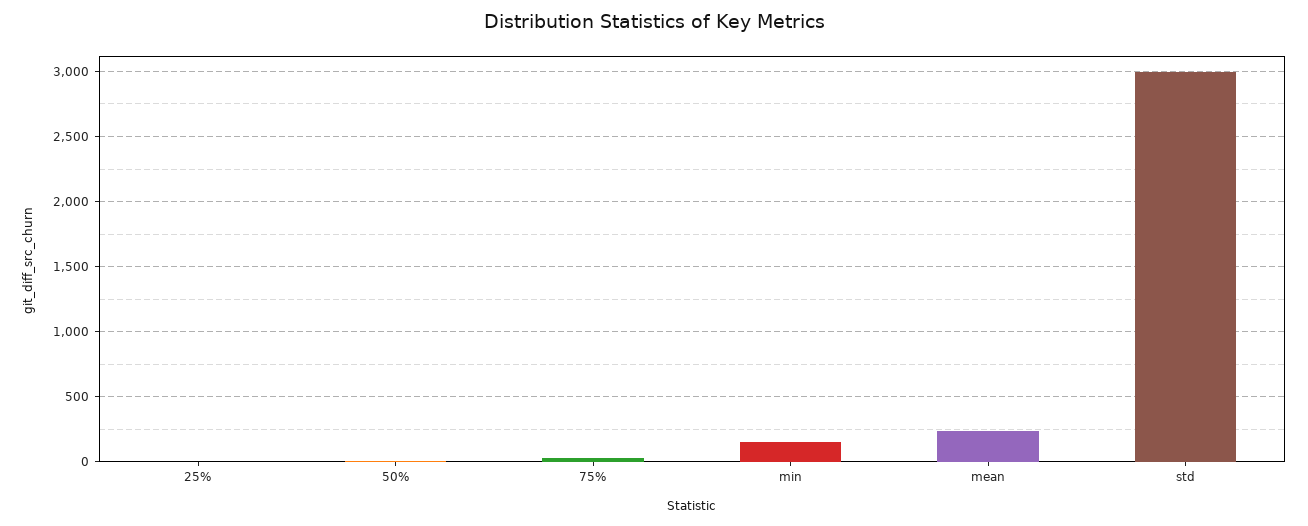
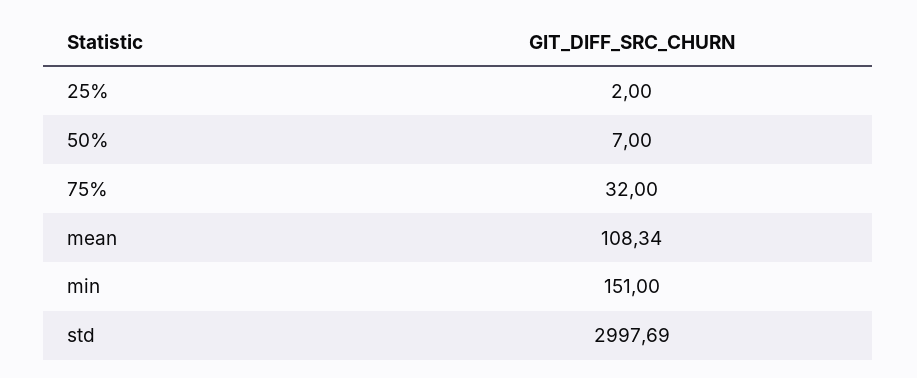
  {
    "25%": 2,
    "50%": 7,
    "75%": 32,
    "min": 151,
-   "mean": 250,
+   "mean": 108.34,
    "std": 2997.69
  }

